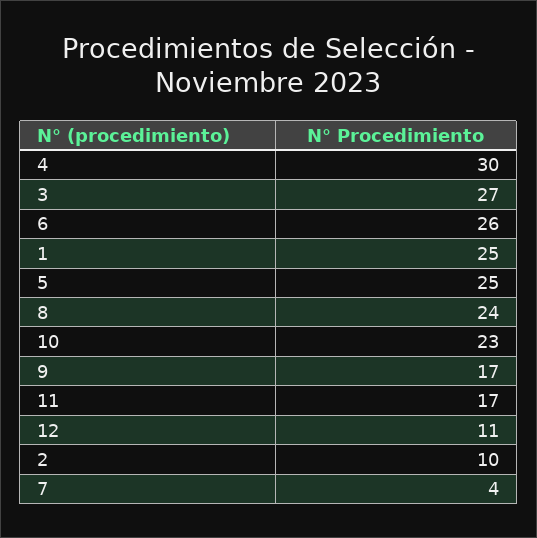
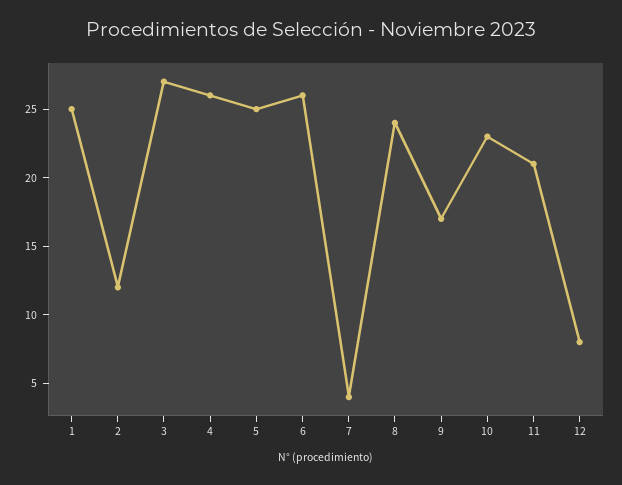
  {
-   "4": 30,
+   "4": 26,
    "3": 27,
    "6": 26,
    "1": 25,
    "5": 25,
    "8": 24,
    "10": 23,
    "9": 17,
-   "11": 17,
+   "11": 21,
-   "12": 11,
+   "12": 8,
-   "2": 10,
+   "2": 12,
    "7": 4
  }

